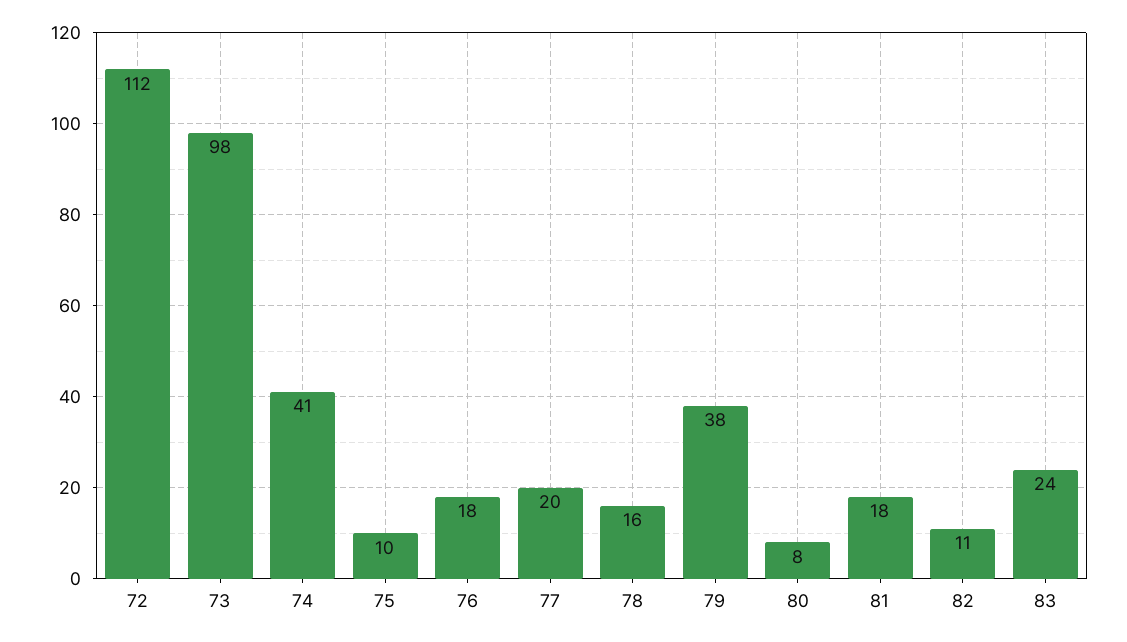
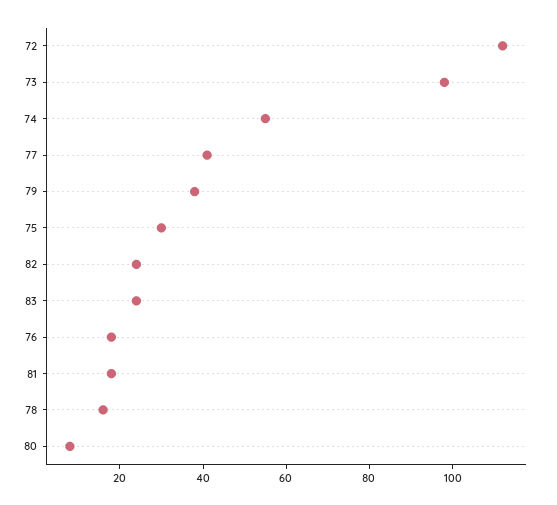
  {
    "72": 112,
    "73": 98,
-   "74": 41,
+   "74": 55,
-   "75": 10,
+   "75": 30,
    "76": 18,
-   "77": 20,
+   "77": 40,
    "78": 16,
    "79": 38,
    "80": 8,
    "81": 18,
-   "82": 11,
+   "82": 25,
    "83": 24
  }

